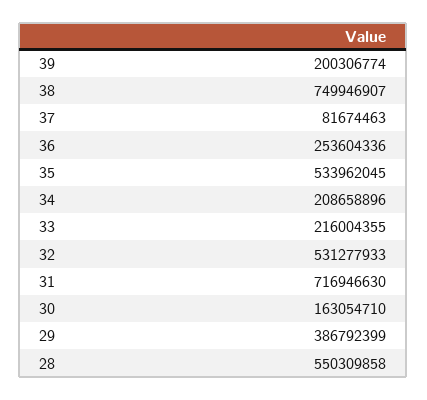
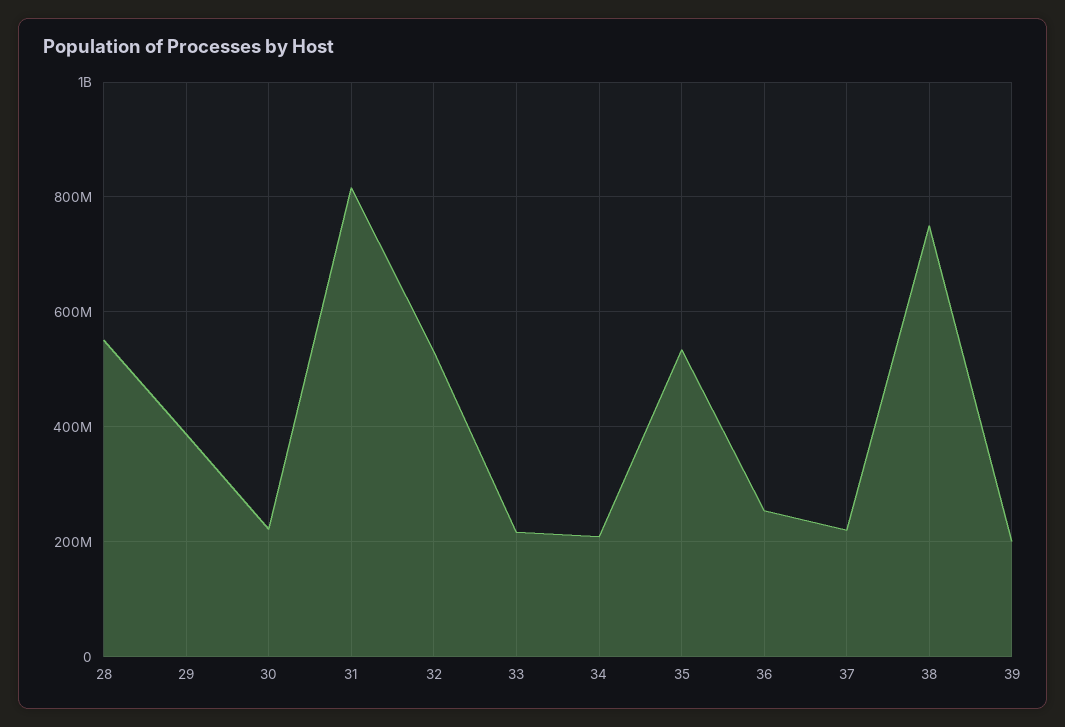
  {
    "39": 200306774,
    "38": 749946907,
-   "37": 81674463,
+   "37": 220000000,
    "36": 253604336,
    "35": 533962045,
    "34": 208658896,
    "33": 216004355,
    "32": 531277933,
-   "31": 716946630,
+   "31": 820000000,
-   "30": 163054710,
+   "30": 220000000,
    "29": 386792399,
    "28": 550309858
  }

